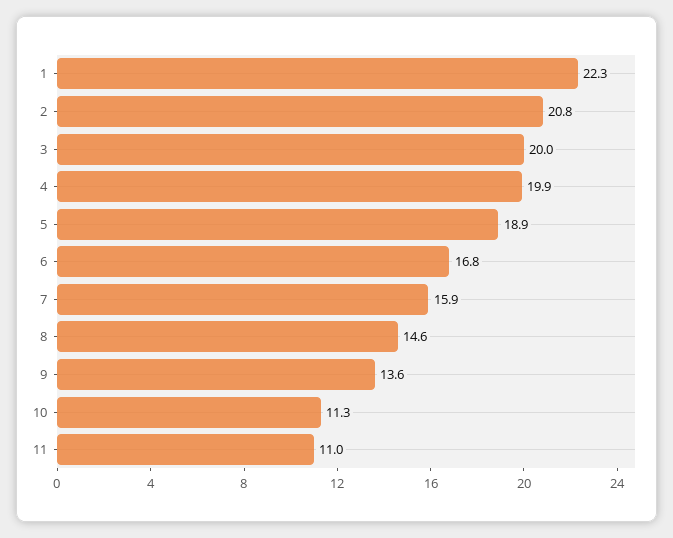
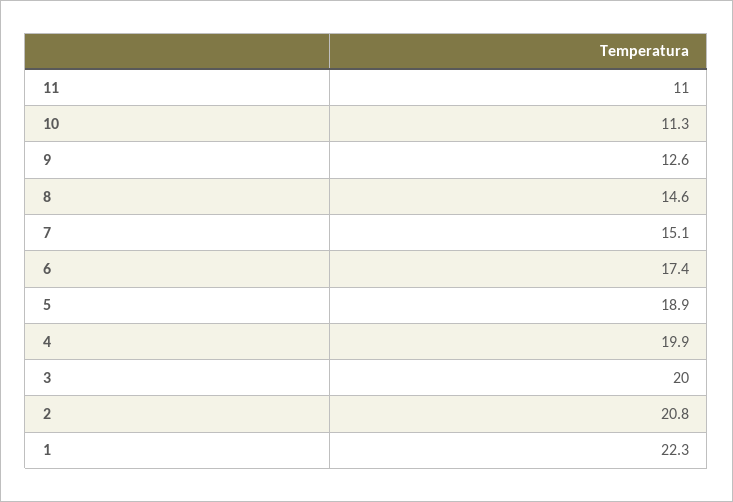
  {
    "1": 22.3,
    "2": 20.8,
    "3": 20,
    "4": 19.9,
    "5": 18.9,
-   "6": 16.8,
+   "6": 17.4,
-   "7": 15.9,
+   "7": 15.1,
    "8": 14.6,
-   "9": 13.6,
+   "9": 12.6,
    "10": 11.3,
    "11": 11
  }

